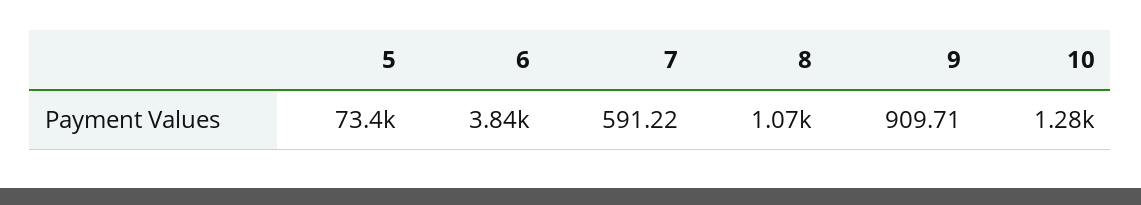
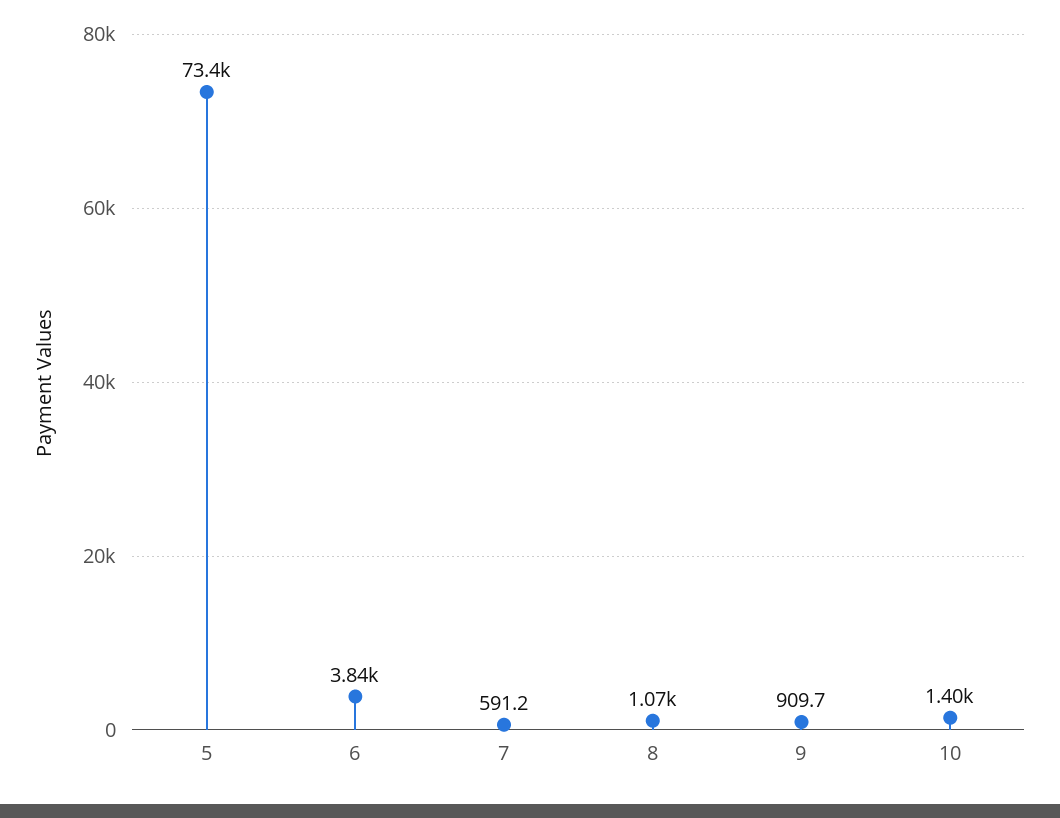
  {
    "5": 73400,
    "6": 3840,
    "7": 591.22,
    "8": 1070,
    "9": 909.71,
-   "10": 1280
+   "10": 1400
  }

